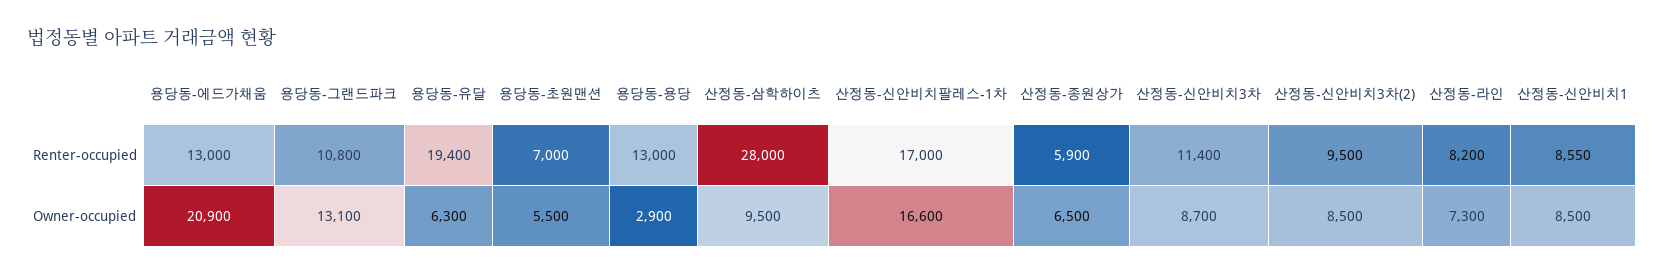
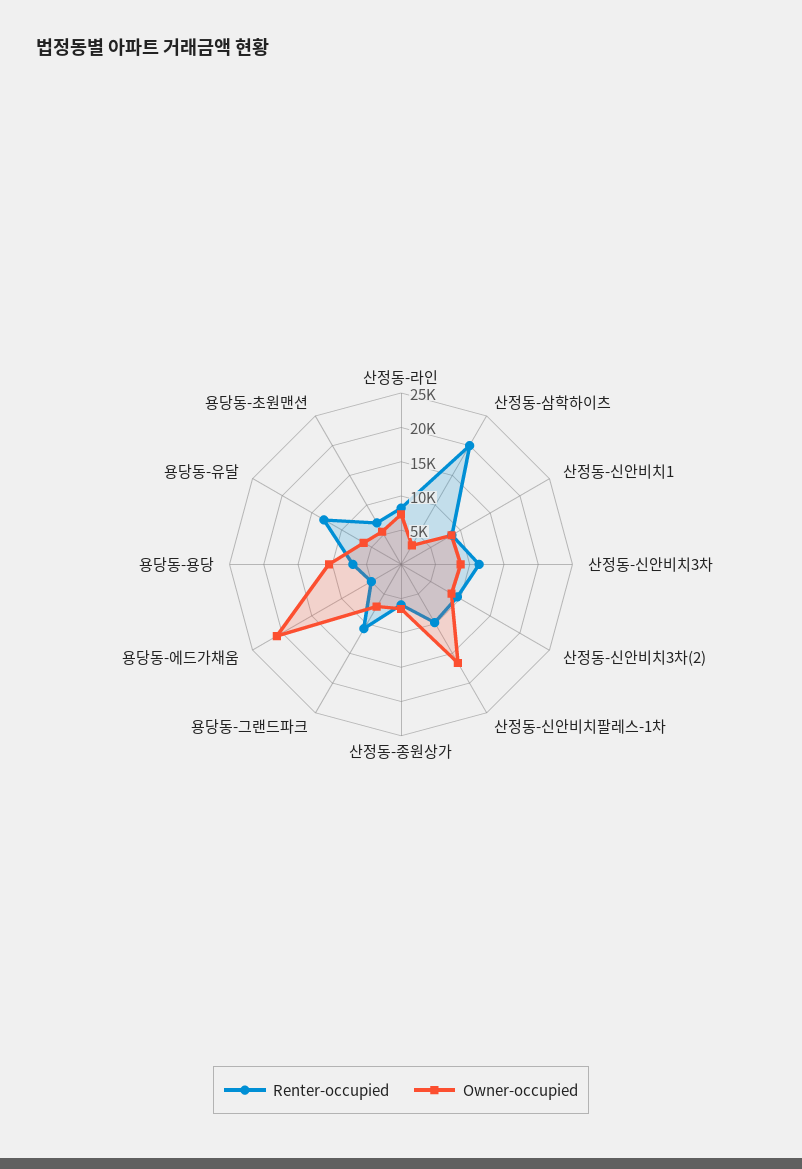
  {
    "Renter-occupied": {
-     "용당동-에드가채움": 13000,
+     "용당동-에드가채움": 5000,
      "용당동-그랜드파크": 10800,
-     "용당동-유달": 19400,
+     "용당동-유달": 12500,
      "용당동-초원맨션": 7000,
-     "용당동-용당": 13000,
+     "용당동-용당": 7500,
-     "산정동-삼학하이츠": 28000,
+     "산정동-삼학하이츠": 20000,
-     "산정동-신안비치팔레스-1차": 17000,
+     "산정동-신안비치팔레스-1차": 10000,
      "산정동-종원상가": 5900,
      "산정동-신안비치3차": 11400,
      "산정동-신안비치3차(2)": 9500,
      "산정동-라인": 8200,
      "산정동-신안비치1": 8550
    },
    "Owner-occupied": {
      "용당동-에드가채움": 20900,
-     "용당동-그랜드파크": 13100,
+     "용당동-그랜드파크": 7500,
      "용당동-유달": 6300,
      "용당동-초원맨션": 5500,
-     "용당동-용당": 2900,
+     "용당동-용당": 10000,
-     "산정동-삼학하이츠": 9500,
+     "산정동-삼학하이츠": 2500,
      "산정동-신안비치팔레스-1차": 16600,
      "산정동-종원상가": 6500,
      "산정동-신안비치3차": 8700,
      "산정동-신안비치3차(2)": 8500,
      "산정동-라인": 7300,
      "산정동-신안비치1": 8500
    }
  }

